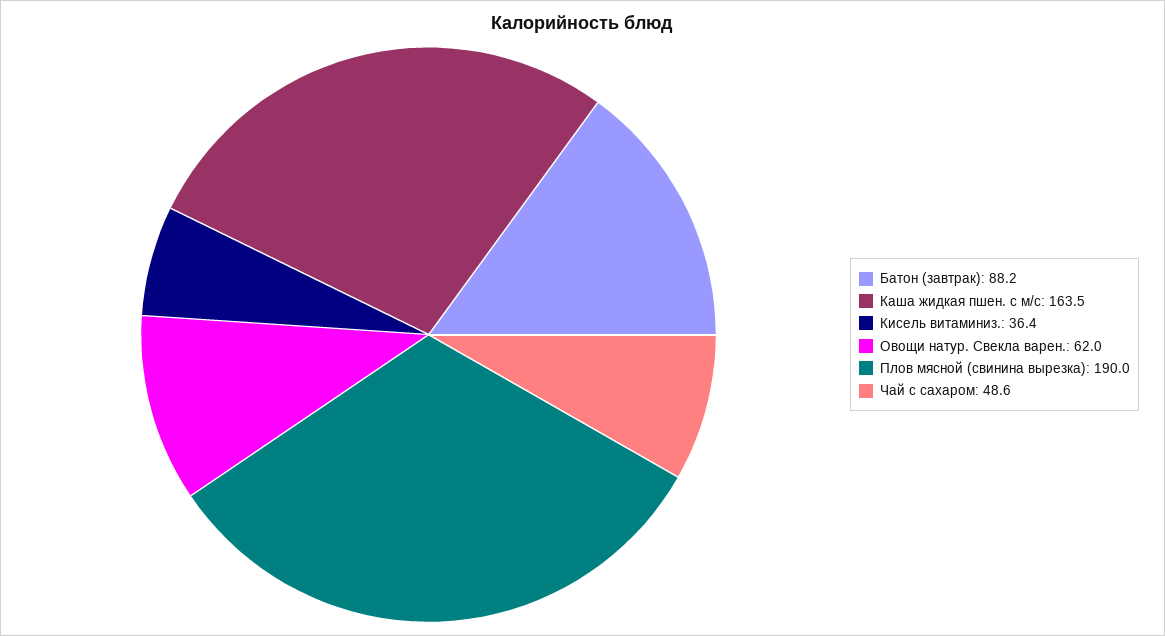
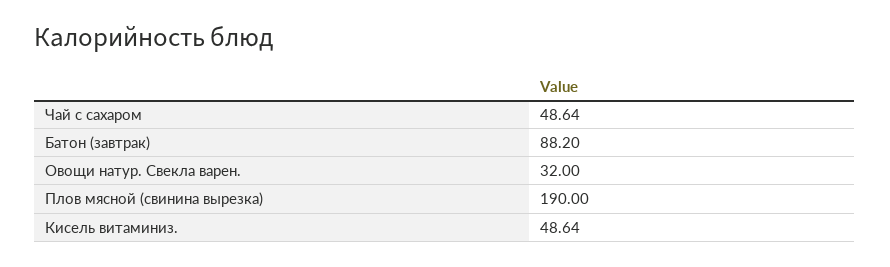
  {
    "Батон (завтрак)": 88.2,
-   "Каша жидкая пшен. с м/с": 163.5,
-   "Кисель витаминиз.": 36.4,
+   "Кисель витаминиз.": 48.64,
-   "Овощи натур. Свекла варен.": 62,
+   "Овощи натур. Свекла варен.": 32,
    "Плов мясной (свинина вырезка)": 190,
    "Чай с сахаром": 48.64
  }

